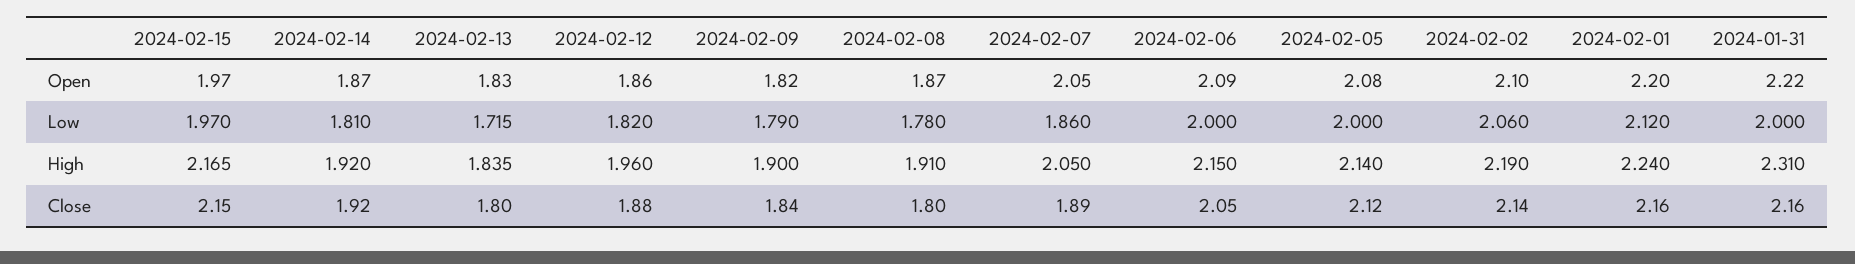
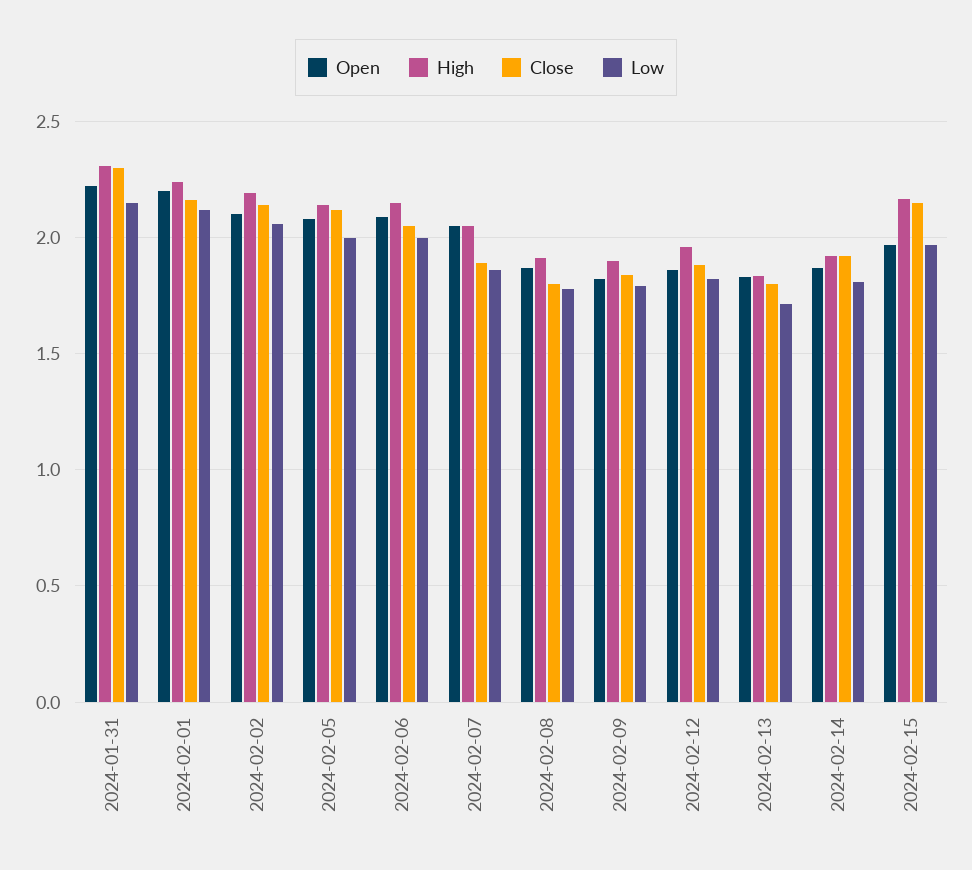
  {
    "Open": {
      "2024-02-15": 1.97,
      "2024-02-14": 1.87,
      "2024-02-13": 1.83,
      "2024-02-12": 1.86,
      "2024-02-09": 1.82,
      "2024-02-08": 1.87,
      "2024-02-07": 2.05,
      "2024-02-06": 2.09,
      "2024-02-05": 2.08,
      "2024-02-02": 2.1,
      "2024-02-01": 2.2,
      "2024-01-31": 2.22
    },
    "Low": {
      "2024-02-15": 1.97,
      "2024-02-14": 1.81,
      "2024-02-13": 1.715,
      "2024-02-12": 1.82,
      "2024-02-09": 1.79,
      "2024-02-08": 1.78,
      "2024-02-07": 1.86,
      "2024-02-06": 2,
      "2024-02-05": 2,
      "2024-02-02": 2.06,
      "2024-02-01": 2.12,
-     "2024-01-31": 2
+     "2024-01-31": 2.15
    },
    "High": {
      "2024-02-15": 2.165,
      "2024-02-14": 1.92,
      "2024-02-13": 1.835,
      "2024-02-12": 1.96,
      "2024-02-09": 1.9,
      "2024-02-08": 1.91,
      "2024-02-07": 2.05,
      "2024-02-06": 2.15,
      "2024-02-05": 2.14,
      "2024-02-02": 2.19,
      "2024-02-01": 2.24,
      "2024-01-31": 2.31
    },
    "Close": {
      "2024-02-15": 2.15,
      "2024-02-14": 1.92,
      "2024-02-13": 1.8,
      "2024-02-12": 1.88,
      "2024-02-09": 1.84,
      "2024-02-08": 1.8,
      "2024-02-07": 1.89,
      "2024-02-06": 2.05,
      "2024-02-05": 2.12,
      "2024-02-02": 2.14,
      "2024-02-01": 2.16,
-     "2024-01-31": 2.16
+     "2024-01-31": 2.3
    }
  }

